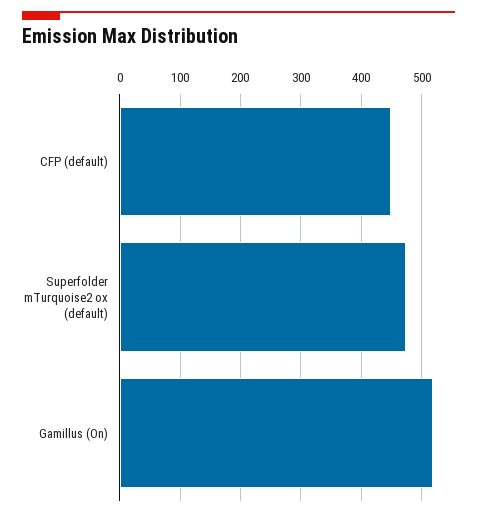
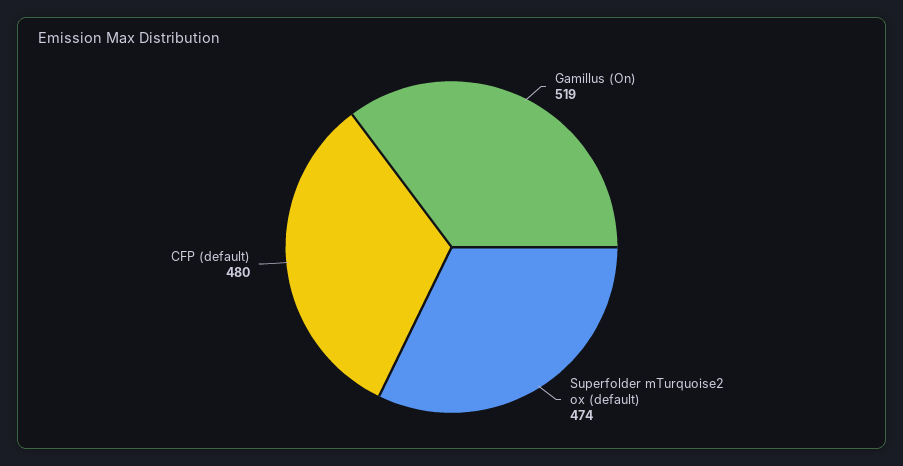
  {
-   "CFP (default)": 450,
+   "CFP (default)": 480,
    "Superfolder mTurquoise2 ox (default)": 474,
    "Gamillus (On)": 519
  }

